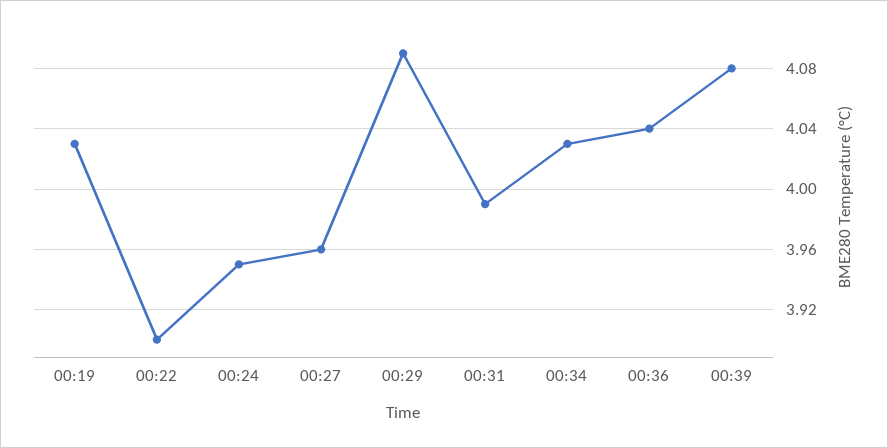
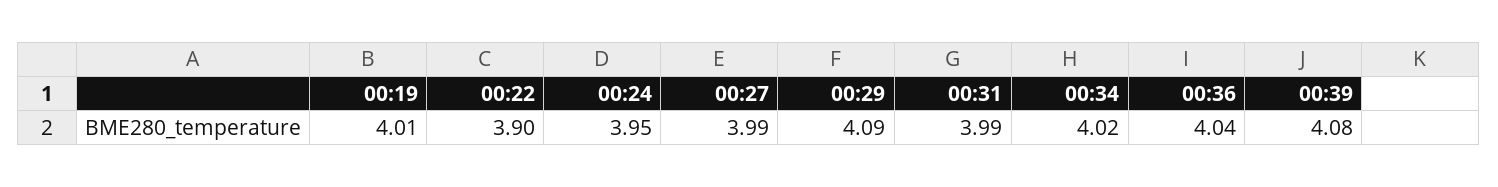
  {
-   "00:19": 4.03,
+   "00:19": 4.01,
    "00:22": 3.9,
    "00:24": 3.95,
-   "00:27": 3.96,
+   "00:27": 3.99,
    "00:29": 4.09,
    "00:31": 3.99,
-   "00:34": 4.03,
+   "00:34": 4.02,
    "00:36": 4.04,
    "00:39": 4.08
  }

